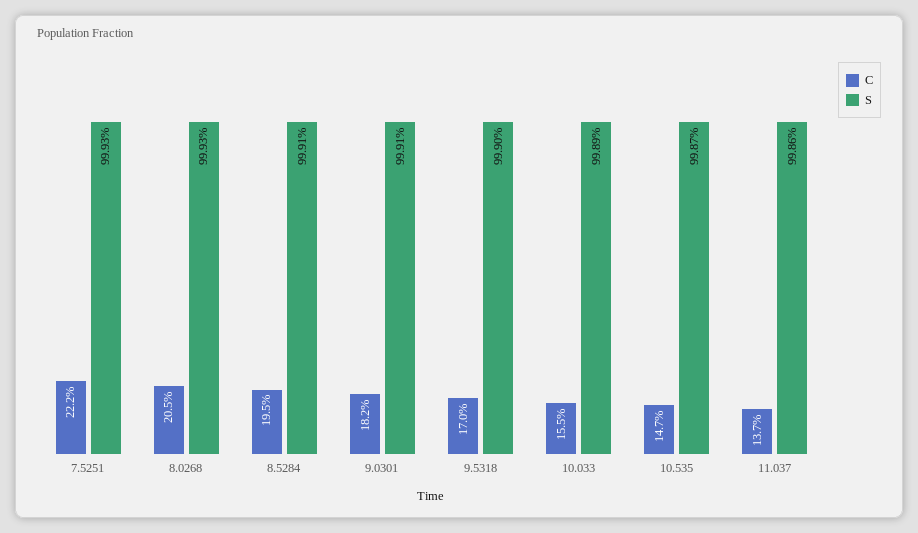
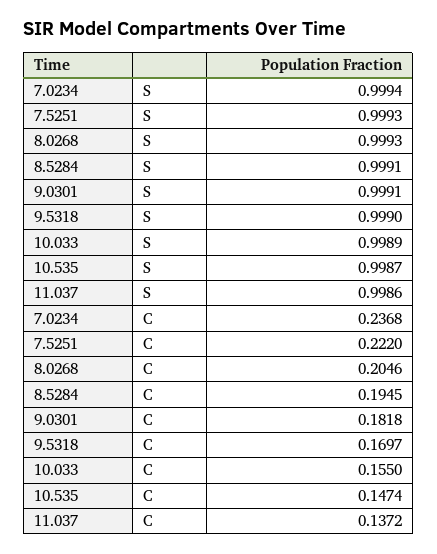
  {
    "C": {
      "7.5251": 0.222,
      "8.0268": 0.2046,
      "8.5284": 0.1945,
      "9.0301": 0.1818,
      "9.5318": 0.1697,
      "10.033": 0.155,
      "10.535": 0.1474,
-     "11.037": 0.1372
+     "11.037": 0.1372,
+     "7.0234": 0.2368
    },
    "S": {
      "7.5251": 0.9993,
      "8.0268": 0.9993,
      "8.5284": 0.9991,
      "9.0301": 0.9991,
      "9.5318": 0.999,
      "10.033": 0.9989,
      "10.535": 0.9987,
-     "11.037": 0.9986
+     "11.037": 0.9986,
+     "7.0234": 0.9994
    }
  }

